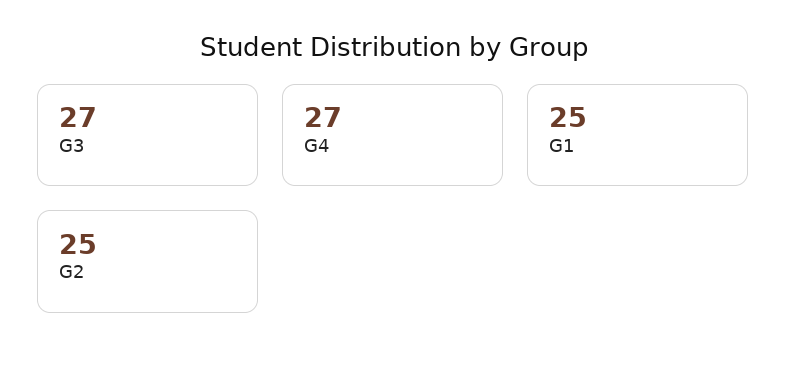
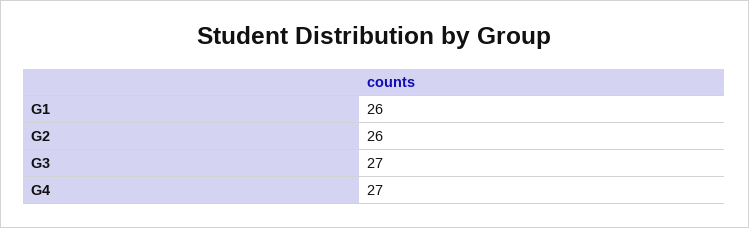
  {
    "G3": 27,
    "G4": 27,
-   "G1": 25,
+   "G1": 26,
-   "G2": 25
+   "G2": 26
  }

